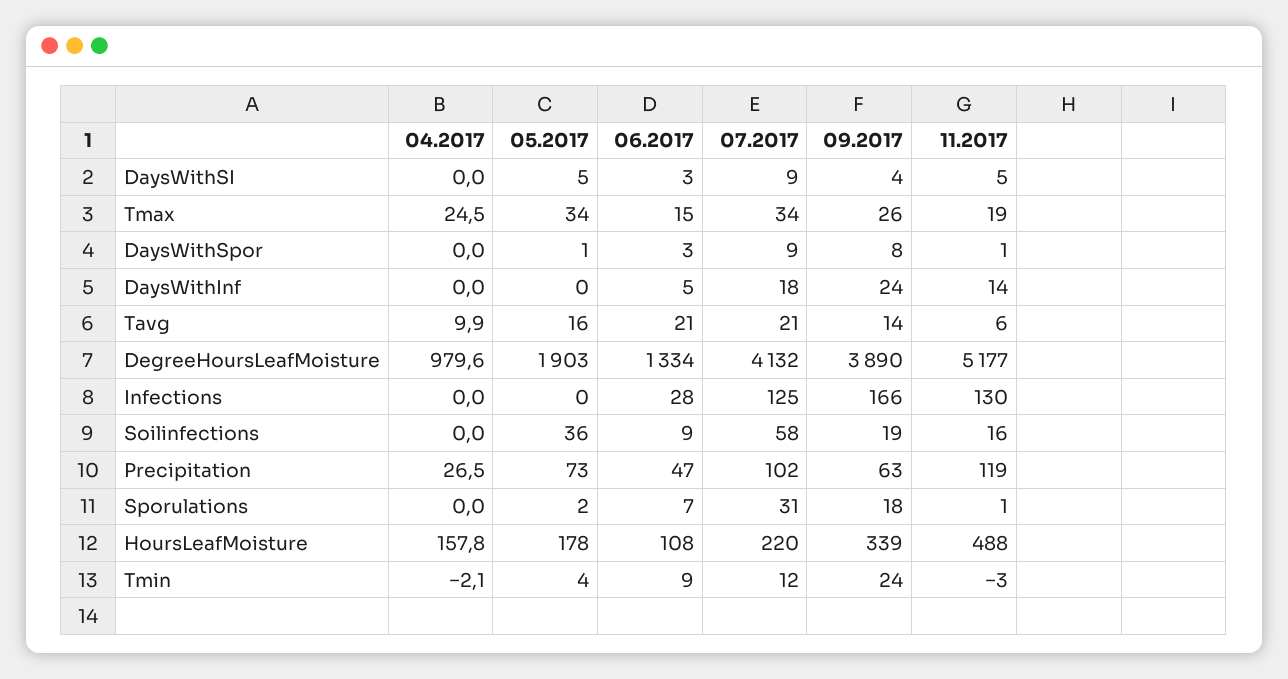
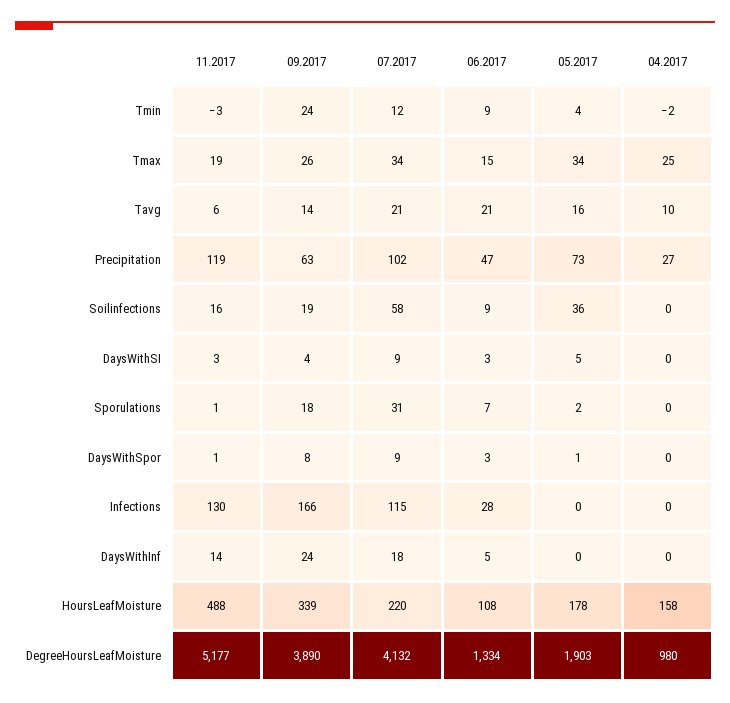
  {
    "04.2017": {
      "DaysWithSI": 0,
      "Tmax": 24.5,
      "DaysWithSpor": 0,
      "DaysWithInf": 0,
      "Tavg": 9.9,
      "DegreeHoursLeafMoisture": 979.6,
      "Infections": 0,
      "Soilinfections": 0,
      "Precipitation": 26.5,
      "Sporulations": 0,
      "HoursLeafMoisture": 157.8,
      "Tmin": -2.1
    },
    "05.2017": {
      "DaysWithSI": 5,
      "Tmax": 34,
      "DaysWithSpor": 1,
      "DaysWithInf": 0,
      "Tavg": 16,
      "DegreeHoursLeafMoisture": 1903,
      "Infections": 0,
      "Soilinfections": 36,
      "Precipitation": 73,
      "Sporulations": 2,
      "HoursLeafMoisture": 178,
      "Tmin": 4
    },
    "06.2017": {
      "DaysWithSI": 3,
      "Tmax": 15,
      "DaysWithSpor": 3,
      "DaysWithInf": 5,
      "Tavg": 21,
      "DegreeHoursLeafMoisture": 1334,
      "Infections": 28,
      "Soilinfections": 9,
      "Precipitation": 47,
      "Sporulations": 7,
      "HoursLeafMoisture": 108,
      "Tmin": 9
    },
    "07.2017": {
      "DaysWithSI": 9,
      "Tmax": 34,
      "DaysWithSpor": 9,
      "DaysWithInf": 18,
      "Tavg": 21,
      "DegreeHoursLeafMoisture": 4132,
-     "Infections": 125,
+     "Infections": 115,
      "Soilinfections": 58,
      "Precipitation": 102,
      "Sporulations": 31,
      "HoursLeafMoisture": 220,
      "Tmin": 12
    },
    "09.2017": {
      "DaysWithSI": 4,
      "Tmax": 26,
      "DaysWithSpor": 8,
      "DaysWithInf": 24,
      "Tavg": 14,
      "DegreeHoursLeafMoisture": 3890,
      "Infections": 166,
      "Soilinfections": 19,
      "Precipitation": 63,
      "Sporulations": 18,
      "HoursLeafMoisture": 339,
      "Tmin": 24
    },
    "11.2017": {
-     "DaysWithSI": 5,
+     "DaysWithSI": 3,
      "Tmax": 19,
      "DaysWithSpor": 1,
      "DaysWithInf": 14,
      "Tavg": 6,
      "DegreeHoursLeafMoisture": 5177,
      "Infections": 130,
      "Soilinfections": 16,
      "Precipitation": 119,
      "Sporulations": 1,
      "HoursLeafMoisture": 488,
      "Tmin": -3
    }
  }

